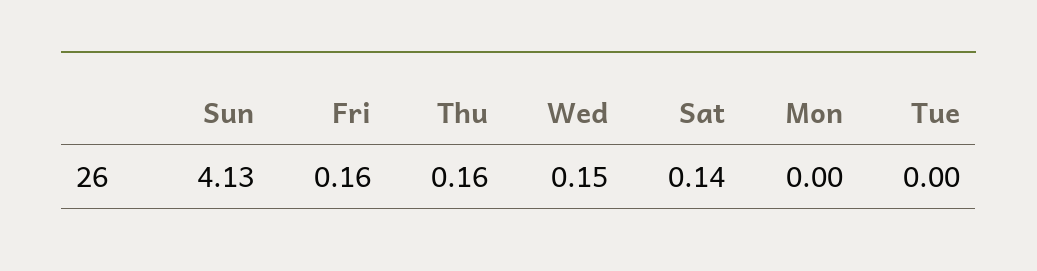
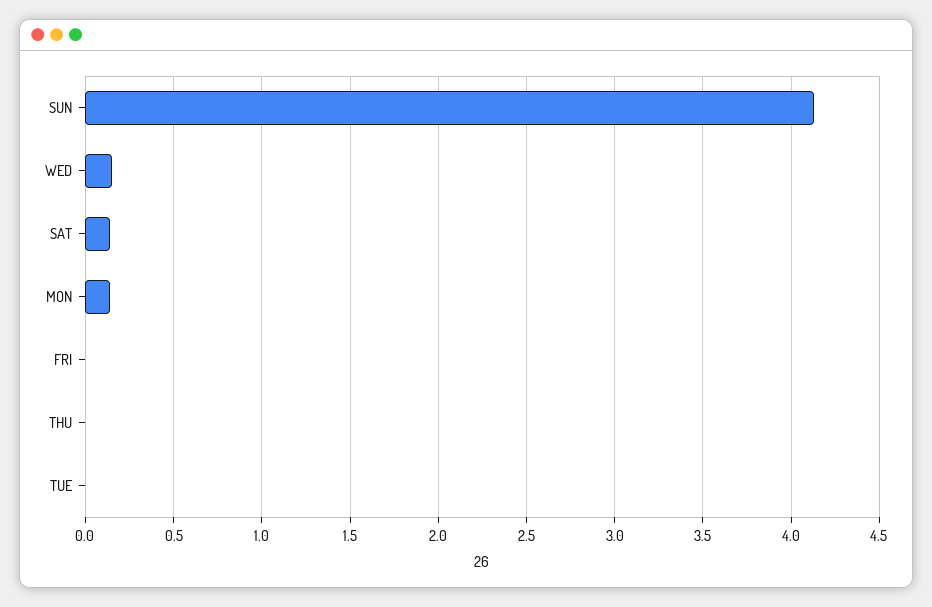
  {
    "Sun": 4.13,
-   "Fri": 0.16,
+   "Fri": 0,
-   "Thu": 0.16,
+   "Thu": 0,
    "Wed": 0.15,
    "Sat": 0.14,
-   "Mon": 0,
+   "Mon": 0.15,
    "Tue": 0
  }

